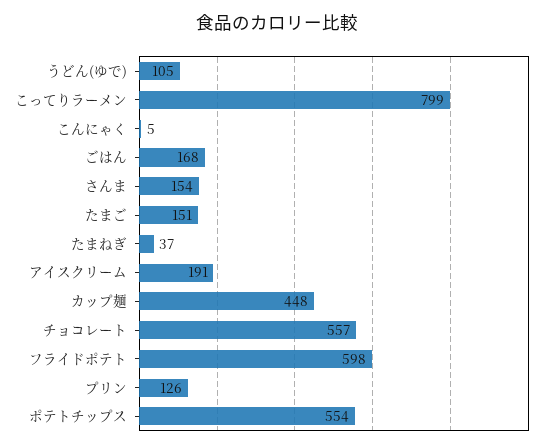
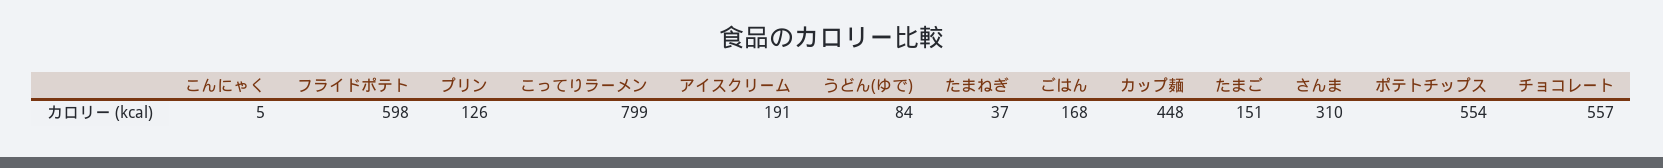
  {
-   "うどん(ゆで)": 105,
+   "うどん(ゆで)": 84,
    "こってりラーメン": 799,
    "こんにゃく": 5,
    "ごはん": 168,
-   "さんま": 154,
+   "さんま": 310,
    "たまご": 151,
    "たまねぎ": 37,
    "アイスクリーム": 191,
    "カップ麺": 448,
    "チョコレート": 557,
    "フライドポテト": 598,
    "プリン": 126,
    "ポテトチップス": 554
  }

